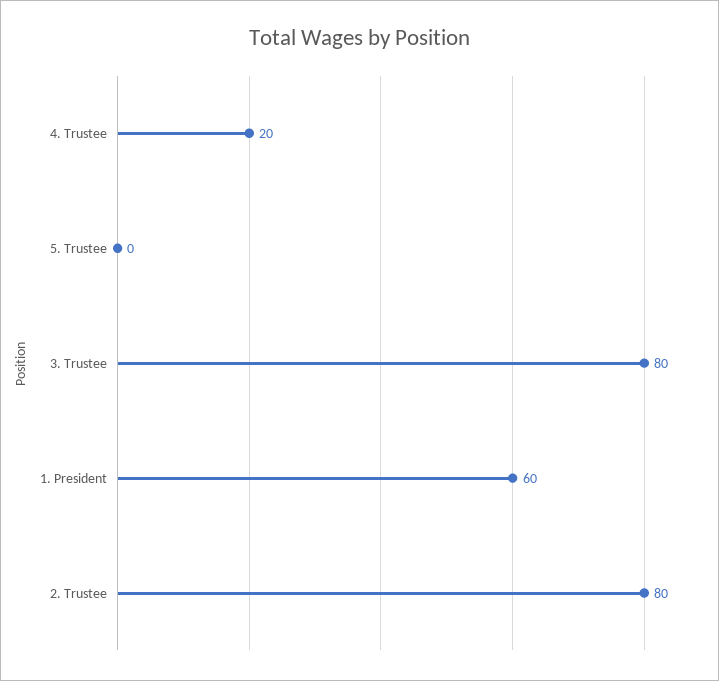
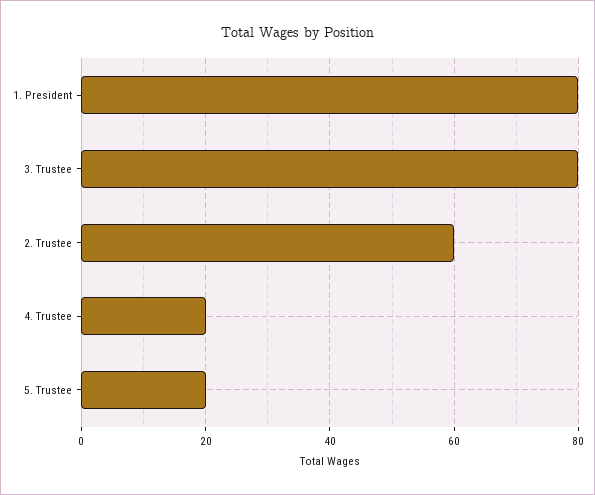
  {
    "4. Trustee": 20,
-   "5. Trustee": 0,
+   "5. Trustee": 20,
    "3. Trustee": 80,
-   "1. President": 60,
+   "1. President": 80,
-   "2. Trustee": 80
+   "2. Trustee": 60
  }

